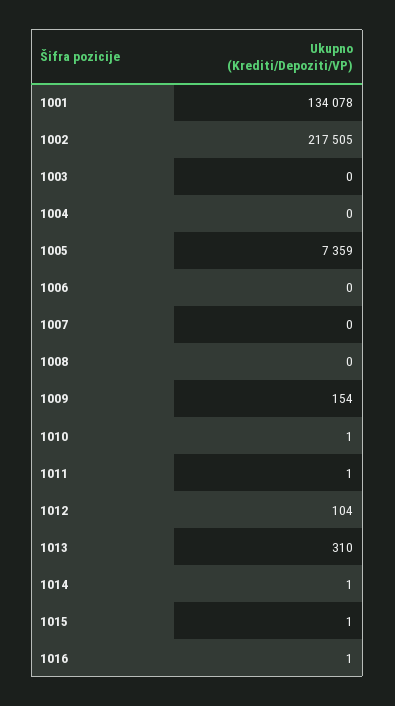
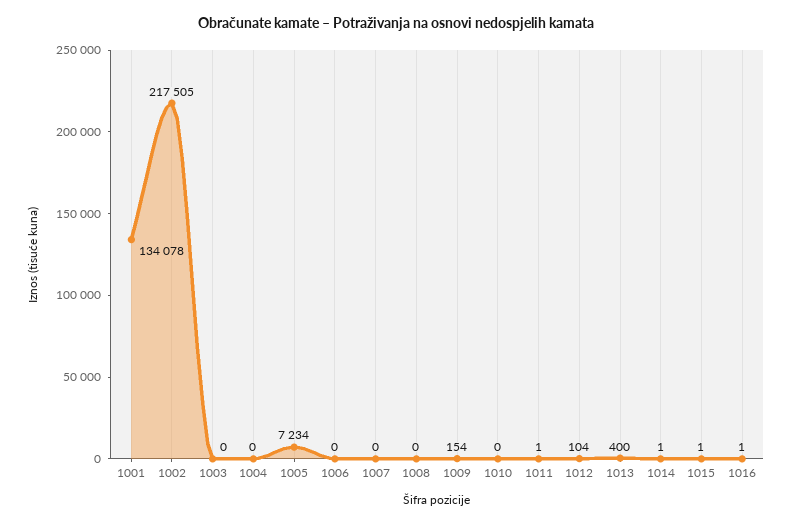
  {
    "1001": 134078,
    "1002": 217505,
    "1003": 0,
    "1004": 0,
-   "1005": 7359,
+   "1005": 7234,
    "1006": 0,
    "1007": 0,
    "1008": 0,
    "1009": 154,
-   "1010": 1,
+   "1010": 0,
    "1011": 1,
    "1012": 104,
-   "1013": 310,
+   "1013": 400,
    "1014": 1,
    "1015": 1,
    "1016": 1
  }

